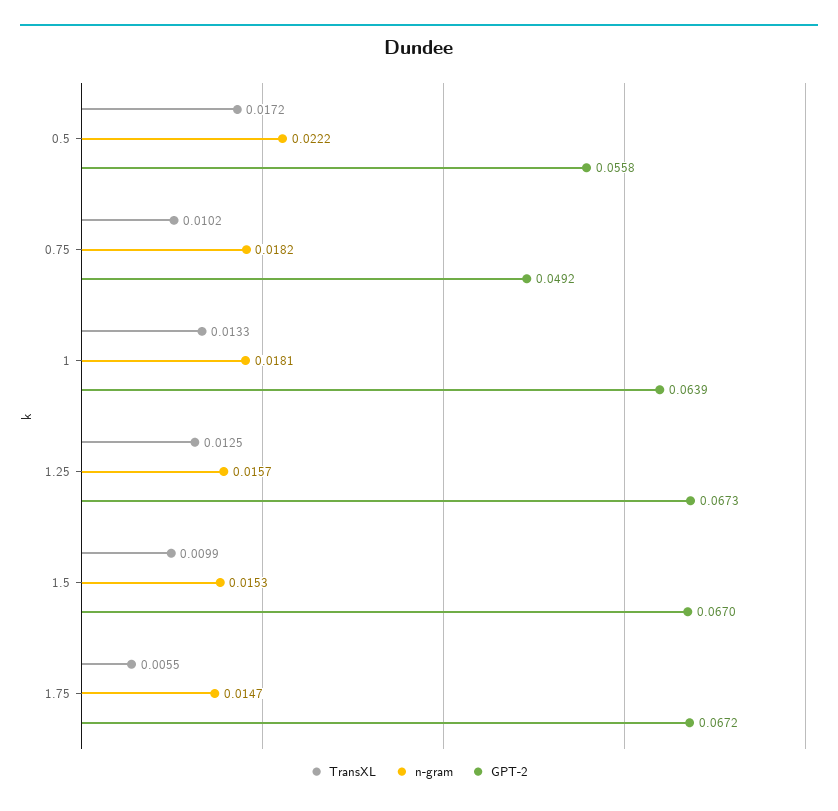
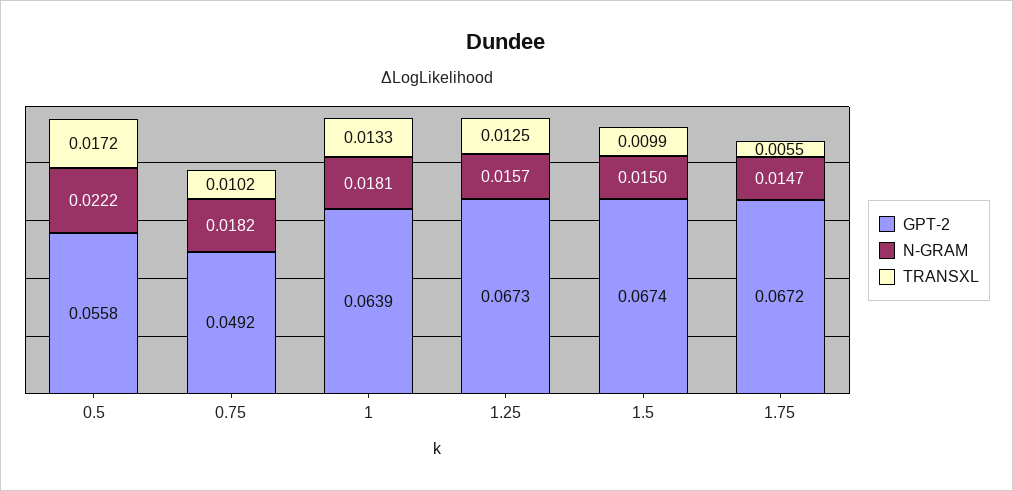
  {
    "TransXL": {
      "0.5": 0.0172,
      "0.75": 0.0102,
      "1": 0.0133,
      "1.25": 0.0125,
      "1.5": 0.0099,
      "1.75": 0.0055
    },
    "n-gram": {
      "0.5": 0.0222,
      "0.75": 0.0182,
      "1": 0.0181,
      "1.25": 0.0157,
-     "1.5": 0.0153,
+     "1.5": 0.015,
      "1.75": 0.0147
    },
    "GPT-2": {
      "0.5": 0.0558,
      "0.75": 0.0492,
      "1": 0.0639,
      "1.25": 0.0673,
-     "1.5": 0.067,
+     "1.5": 0.0674,
      "1.75": 0.0672
    }
  }

